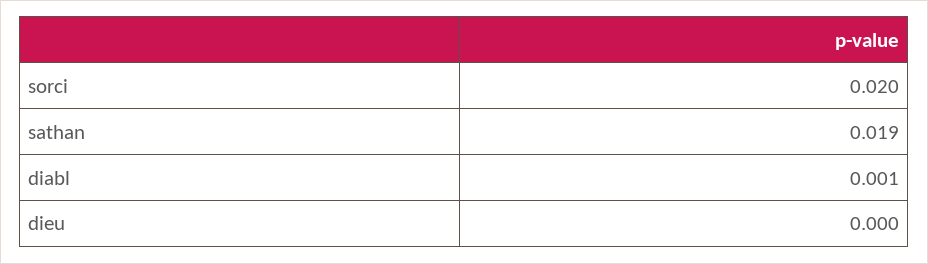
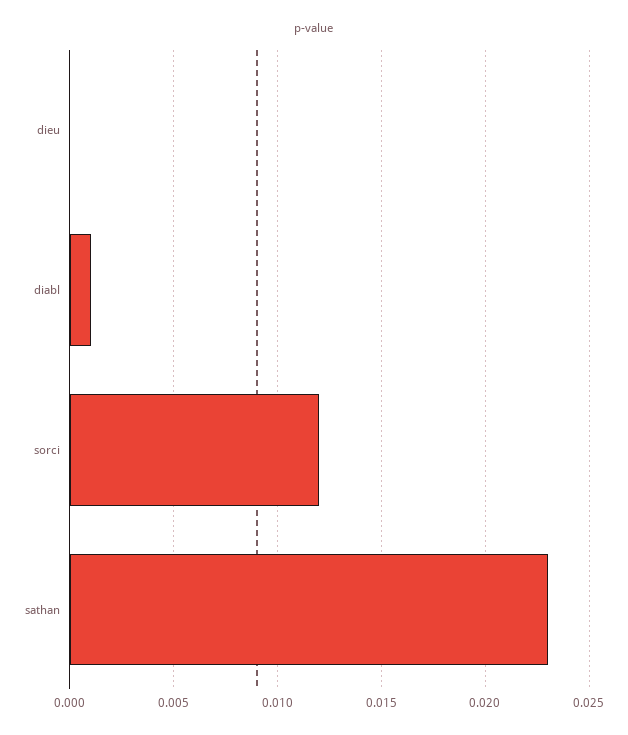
  {
-   "sorci": 0.02,
+   "sorci": 0.012,
-   "sathan": 0.019,
+   "sathan": 0.023,
    "diabl": 0.001,
    "dieu": 0
  }

